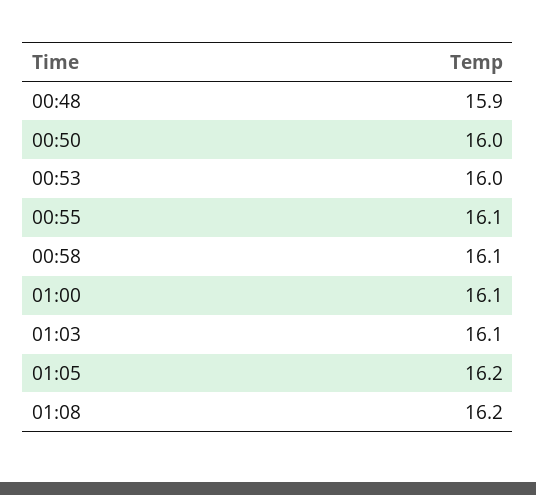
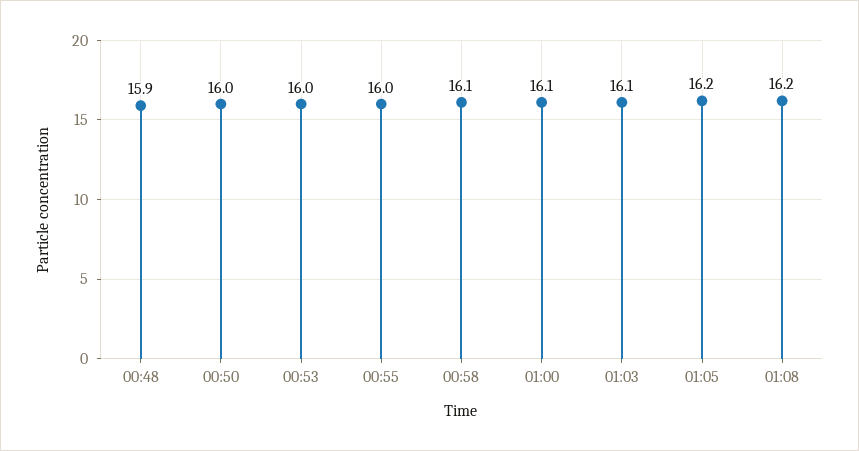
  {
    "00:48": 15.9,
    "00:50": 16,
    "00:53": 16,
-   "00:55": 16.1,
+   "00:55": 16,
    "00:58": 16.1,
    "01:00": 16.1,
    "01:03": 16.1,
    "01:05": 16.2,
    "01:08": 16.2
  }

